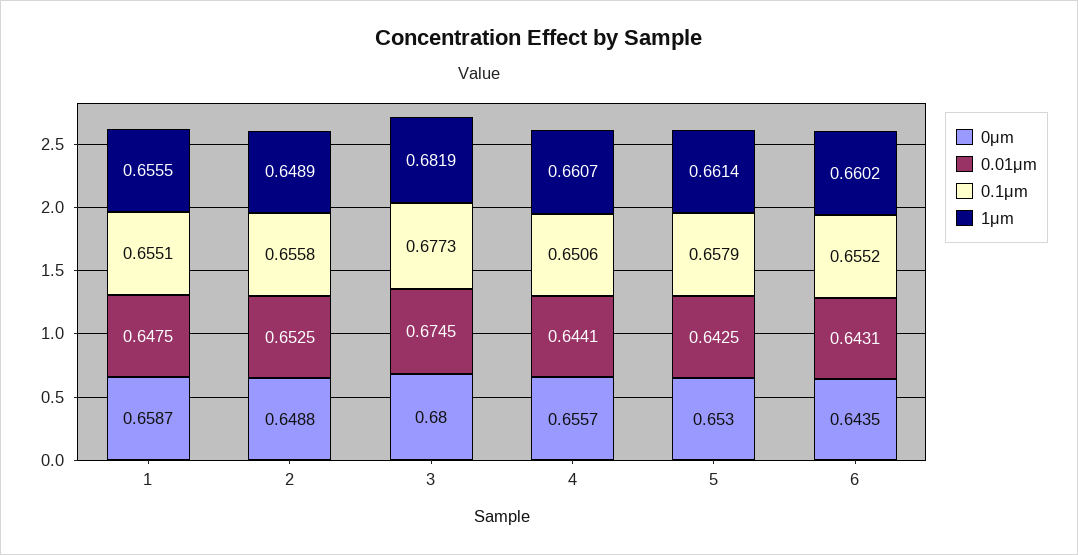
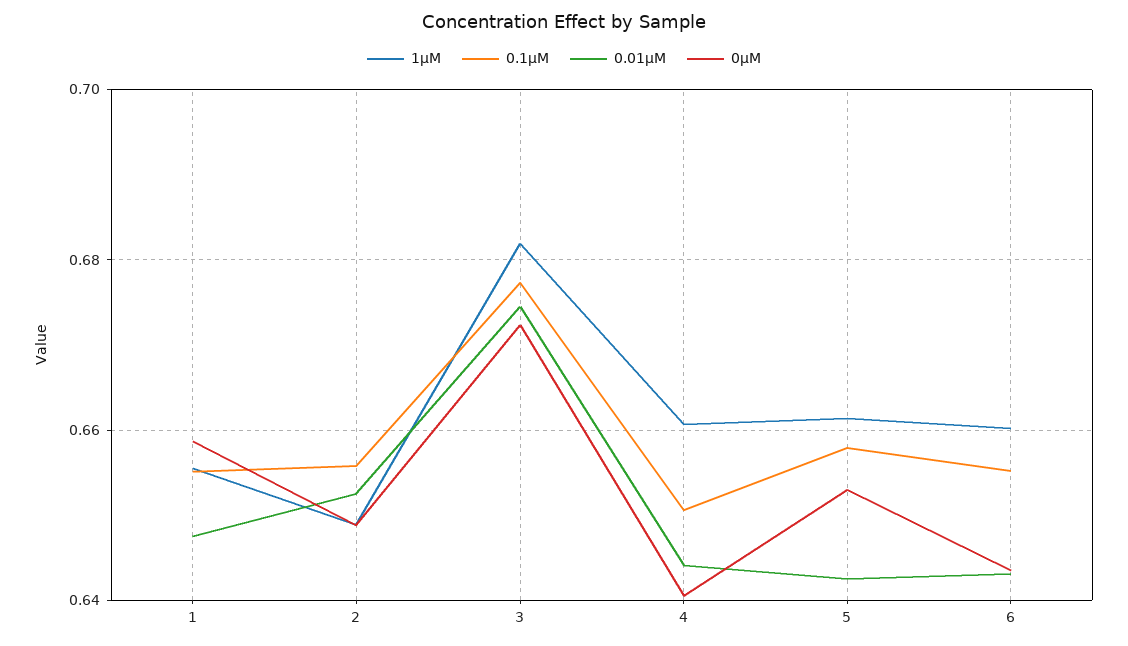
  {
    "0μm": {
      "1": 0.6587,
      "2": 0.6488,
-     "3": 0.68,
+     "3": 0.672,
-     "4": 0.6557,
+     "4": 0.64,
      "5": 0.653,
      "6": 0.6435
    },
    "0.01μm": {
      "1": 0.6475,
      "2": 0.6525,
      "3": 0.6745,
      "4": 0.6441,
      "5": 0.6425,
      "6": 0.6431
    },
    "0.1μm": {
      "1": 0.6551,
      "2": 0.6558,
      "3": 0.6773,
      "4": 0.6506,
      "5": 0.6579,
      "6": 0.6552
    },
    "1μm": {
      "1": 0.6555,
      "2": 0.6489,
      "3": 0.6819,
      "4": 0.6607,
      "5": 0.6614,
      "6": 0.6602
    }
  }

